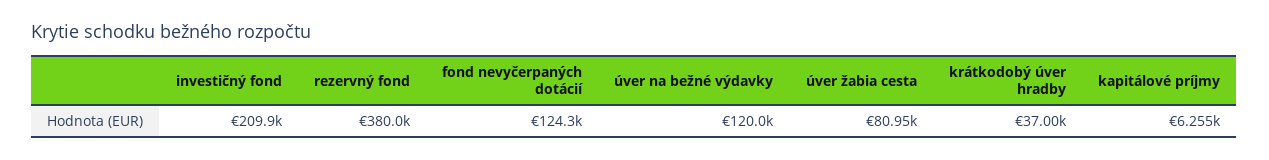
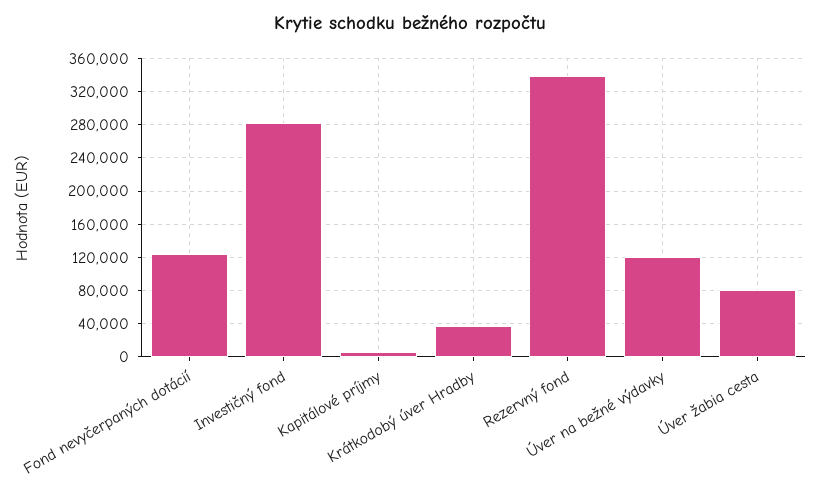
  {
-   "investičný fond": 209900,
+   "investičný fond": 280000,
-   "rezervný fond": 380000,
+   "rezervný fond": 340000,
    "fond nevyčerpaných dotácií": 124300,
    "úver na bežné výdavky": 120000,
    "úver žabia cesta": 80950,
    "krátkodobý úver hradby": 37000,
    "kapitálové príjmy": 6255
  }

